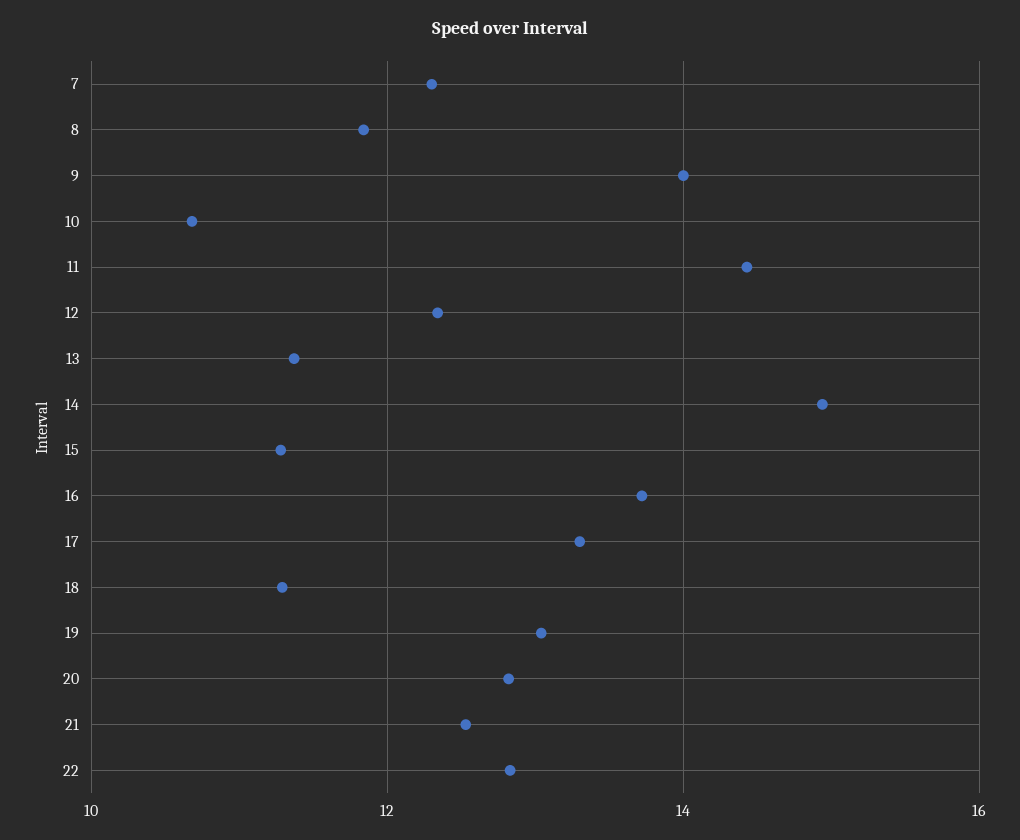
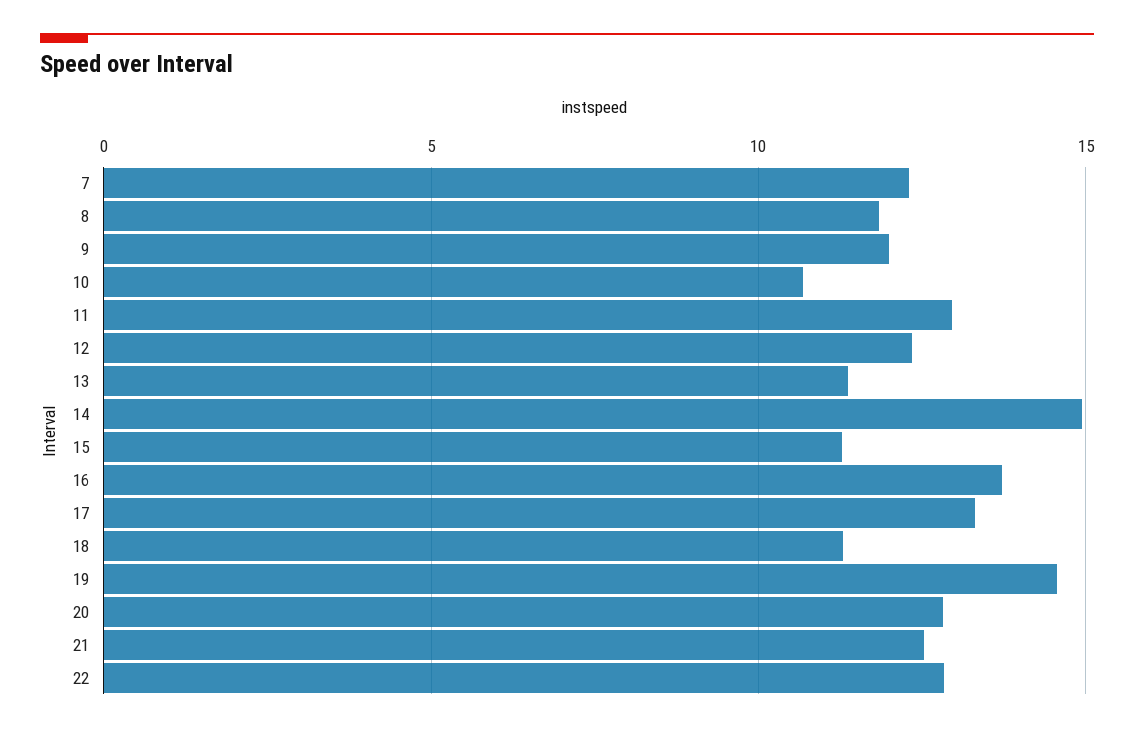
  {
    "7": 12.4,
    "8": 11.8,
-   "9": 14,
+   "9": 12,
    "10": 10.6,
-   "11": 14.4,
+   "11": 13,
    "12": 12.4,
    "13": 11.4,
    "14": 15,
    "15": 11.2,
    "16": 13.8,
    "17": 13.4,
    "18": 11.2,
-   "19": 13,
+   "19": 14.5,
    "20": 12.8,
    "21": 12.6,
    "22": 12.8
  }

